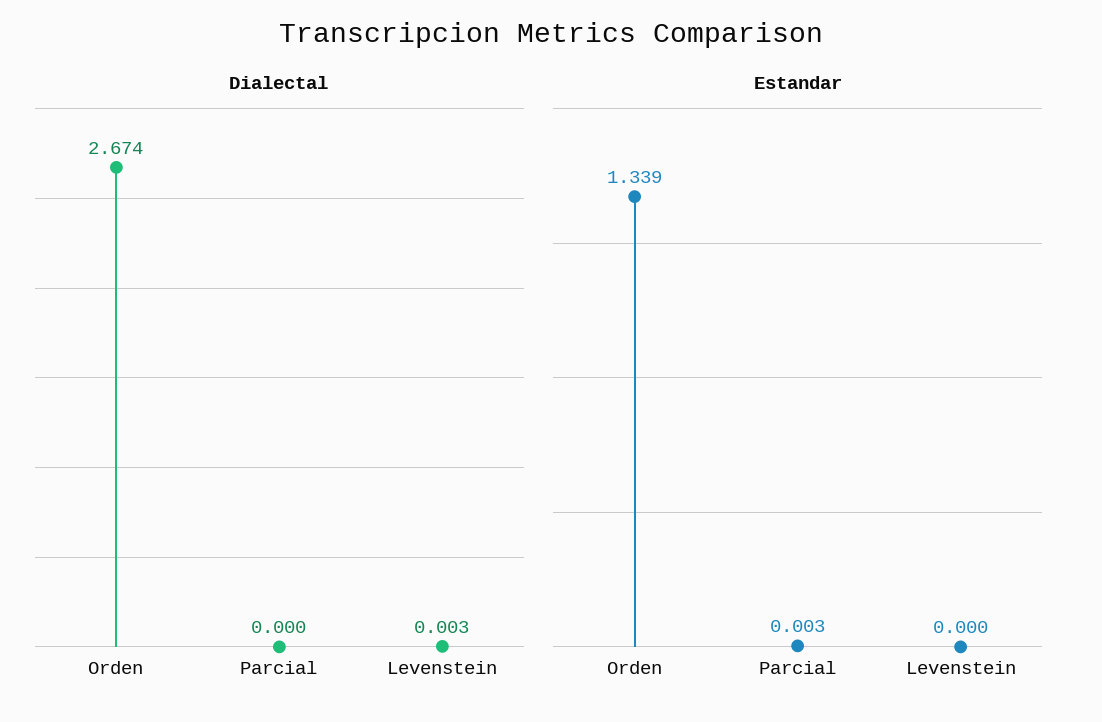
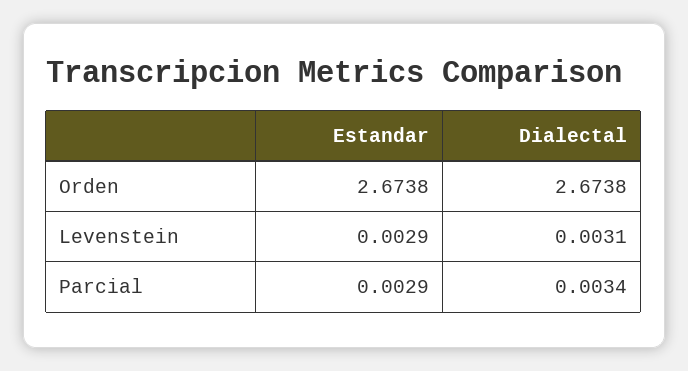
  {
    "Dialectal": {
      "Orden": 2.6738,
-     "Parcial": 0,
+     "Parcial": 0.0034,
      "Levenstein": 0.0031
    },
    "Estandar": {
-     "Orden": 1.339,
+     "Orden": 2.6738,
      "Parcial": 0.0029,
-     "Levenstein": 0
+     "Levenstein": 0.0029
    }
  }

